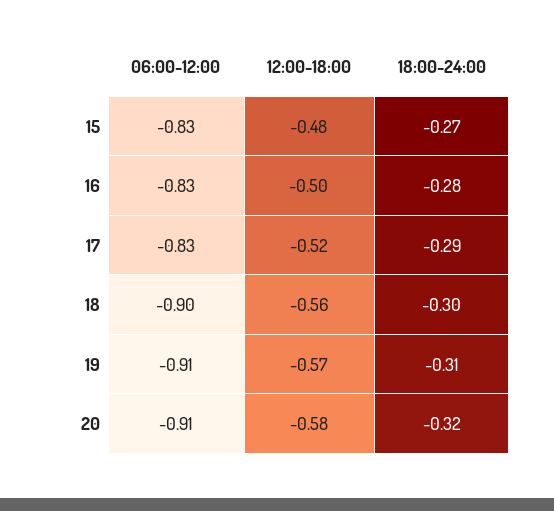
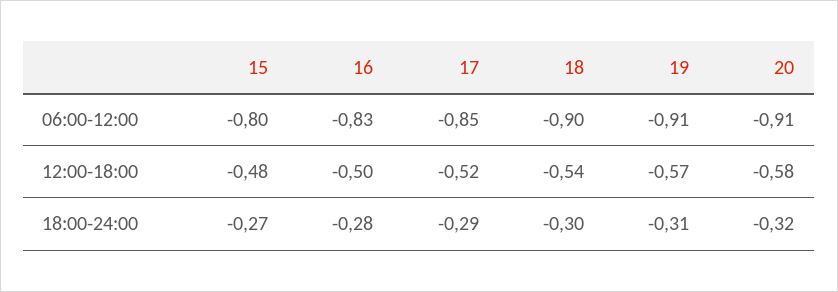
  {
    "06:00-12:00": {
-     "15": -0.83,
+     "15": -0.8,
      "16": -0.83,
-     "17": -0.83,
+     "17": -0.85,
      "18": -0.9,
      "19": -0.91,
      "20": -0.91
    },
    "12:00-18:00": {
      "15": -0.48,
      "16": -0.5,
      "17": -0.52,
-     "18": -0.56,
+     "18": -0.54,
      "19": -0.57,
      "20": -0.58
    },
    "18:00-24:00": {
      "15": -0.27,
      "16": -0.28,
      "17": -0.29,
      "18": -0.3,
      "19": -0.31,
      "20": -0.32
    }
  }

